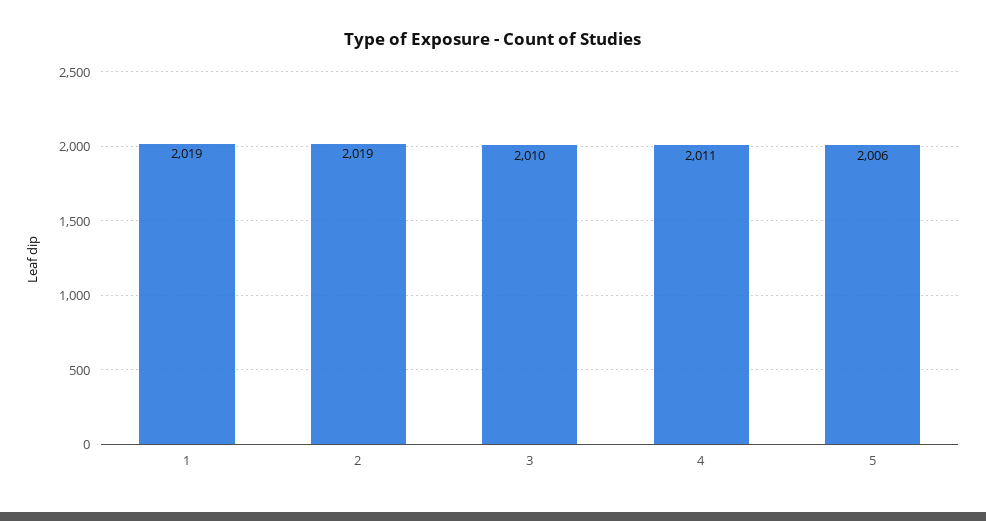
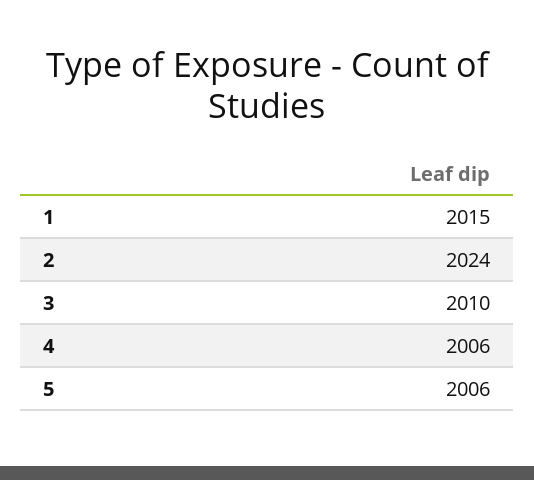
  {
-   "1": 2019,
+   "1": 2015,
-   "2": 2019,
+   "2": 2024,
    "3": 2010,
-   "4": 2011,
+   "4": 2006,
    "5": 2006
  }

